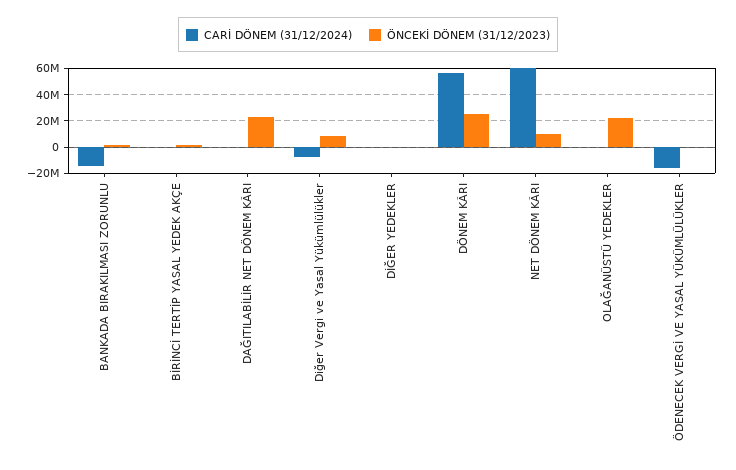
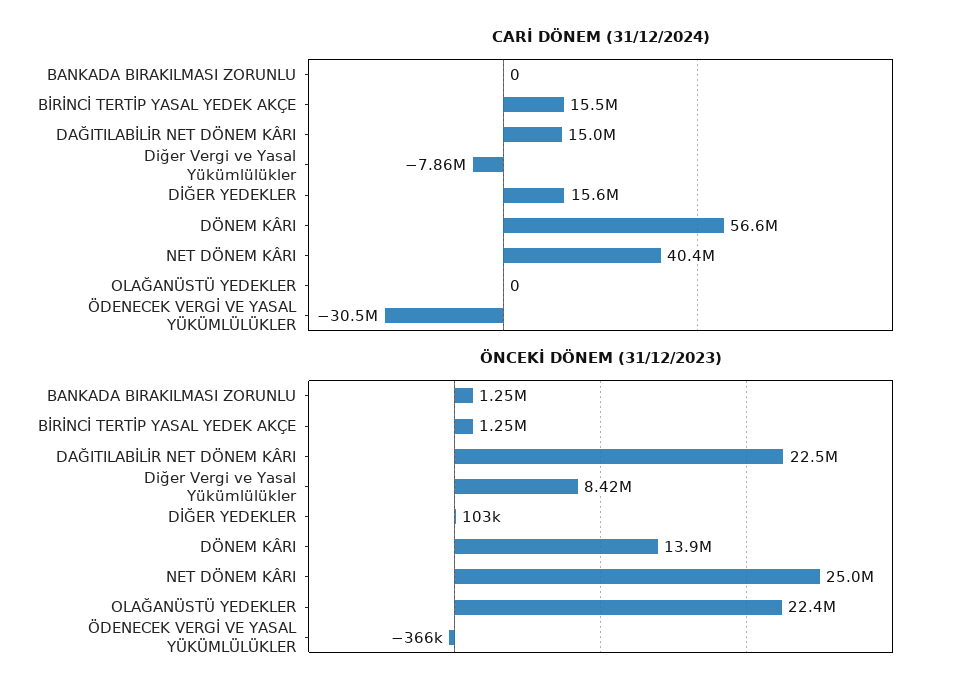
  {
    "CARİ DÖNEM (31/12/2024)": {
-     "BANKADA BIRAKILMASI ZORUNLU": -15000000,
+     "BANKADA BIRAKILMASI ZORUNLU": 0,
-     "BİRİNCİ TERTİP YASAL YEDEK AKÇE": 0,
+     "BİRİNCİ TERTİP YASAL YEDEK AKÇE": 15500000,
-     "DAĞITILABİLİR NET DÖNEM KÂRI": 0,
+     "DAĞITILABİLİR NET DÖNEM KÂRI": 15000000,
      "Diğer Vergi ve Yasal Yükümlülükler": -7860000,
-     "DİĞER YEDEKLER": 0,
+     "DİĞER YEDEKLER": 15600000,
      "DÖNEM KÂRI": 56600000,
-     "NET DÖNEM KÂRI": 60000000,
+     "NET DÖNEM KÂRI": 40400000,
      "OLAĞANÜSTÜ YEDEKLER": 0,
-     "ÖDENECEK VERGİ VE YASAL YÜKÜMLÜLÜKLER": -15000000
+     "ÖDENECEK VERGİ VE YASAL YÜKÜMLÜLÜKLER": -30500000
    },
    "ÖNCEKİ DÖNEM (31/12/2023)": {
      "BANKADA BIRAKILMASI ZORUNLU": 1250000,
      "BİRİNCİ TERTİP YASAL YEDEK AKÇE": 1250000,
      "DAĞITILABİLİR NET DÖNEM KÂRI": 22500000,
      "Diğer Vergi ve Yasal Yükümlülükler": 8420000,
      "DİĞER YEDEKLER": 103000,
-     "DÖNEM KÂRI": 25000000,
+     "DÖNEM KÂRI": 13900000,
-     "NET DÖNEM KÂRI": 10000000,
+     "NET DÖNEM KÂRI": 25000000,
      "OLAĞANÜSTÜ YEDEKLER": 22400000,
      "ÖDENECEK VERGİ VE YASAL YÜKÜMLÜLÜKLER": -366000
    }
  }

